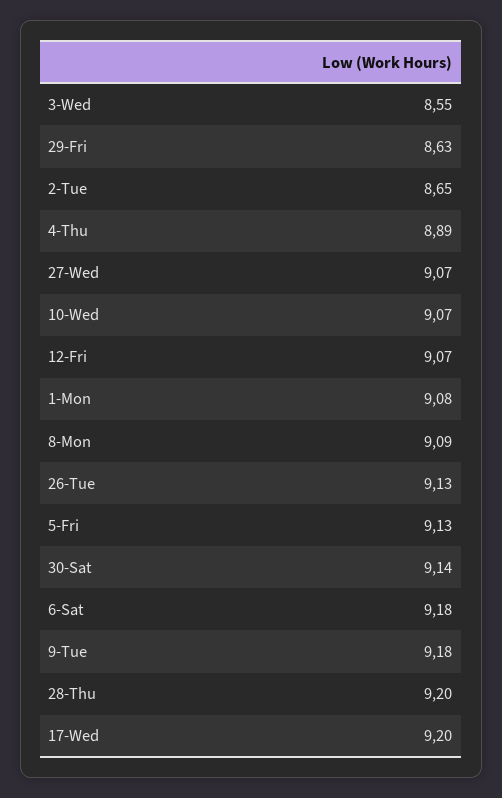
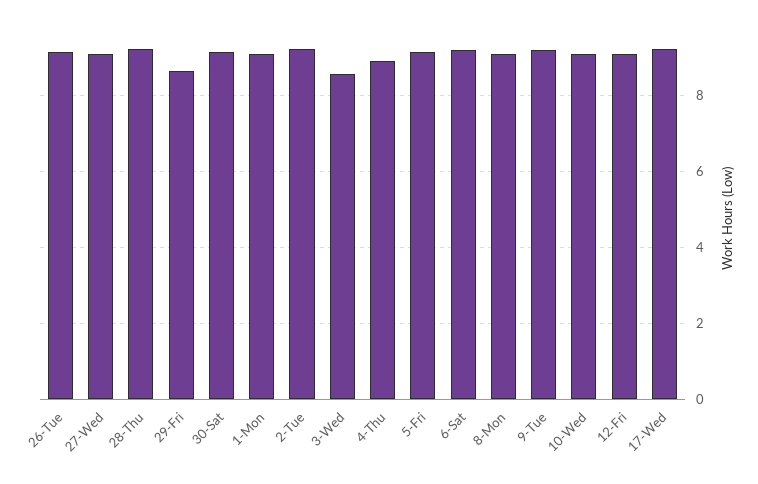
  {
    "3-Wed": 8.55,
    "29-Fri": 8.63,
-   "2-Tue": 8.65,
+   "2-Tue": 9.2,
    "4-Thu": 8.89,
    "27-Wed": 9.07,
    "10-Wed": 9.07,
    "12-Fri": 9.07,
    "1-Mon": 9.08,
    "8-Mon": 9.09,
    "26-Tue": 9.13,
    "5-Fri": 9.13,
    "30-Sat": 9.14,
    "6-Sat": 9.18,
    "9-Tue": 9.18,
    "28-Thu": 9.2,
    "17-Wed": 9.2
  }

